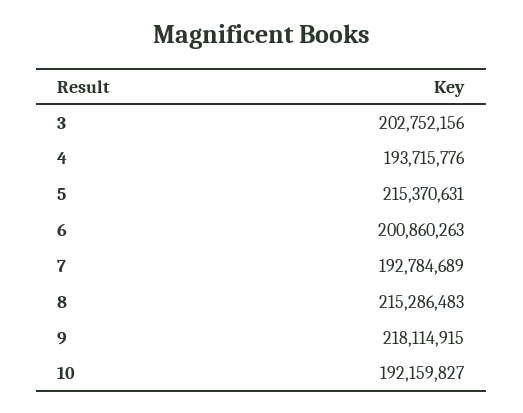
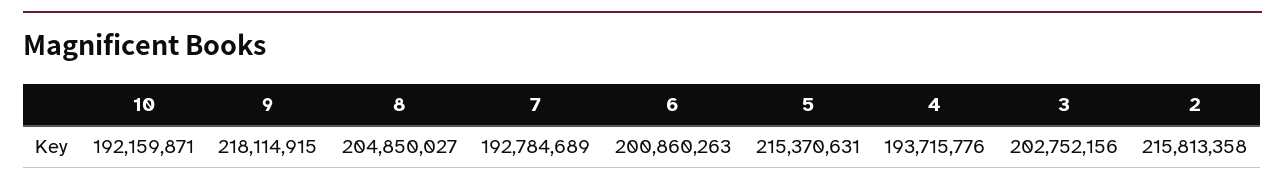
  {
    "3": 202752156,
    "4": 193715776,
    "5": 215370631,
    "6": 200860263,
    "7": 192784689,
-   "8": 215286483,
+   "8": 204850027,
    "9": 218114915,
-   "10": 192159827
+   "10": 192159871,
+   "2": 215813358
  }

